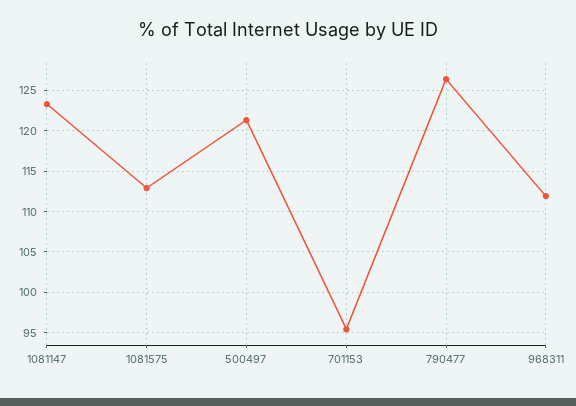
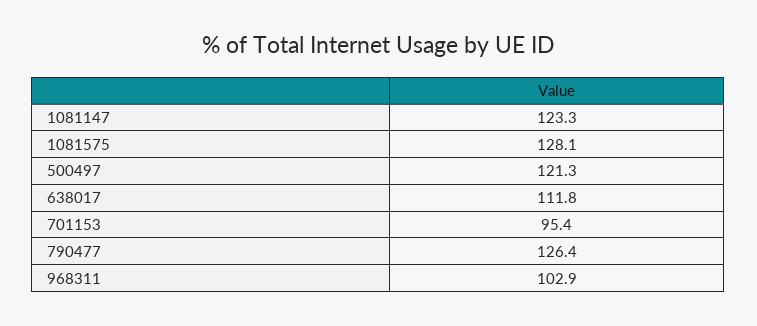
  {
    "1081147": 123.3,
-   "1081575": 113,
+   "1081575": 128.1,
    "500497": 121.3,
    "701153": 95.4,
    "790477": 126.4,
-   "968311": 112
+   "968311": 102.9,
+   "638017": 111.8
  }

